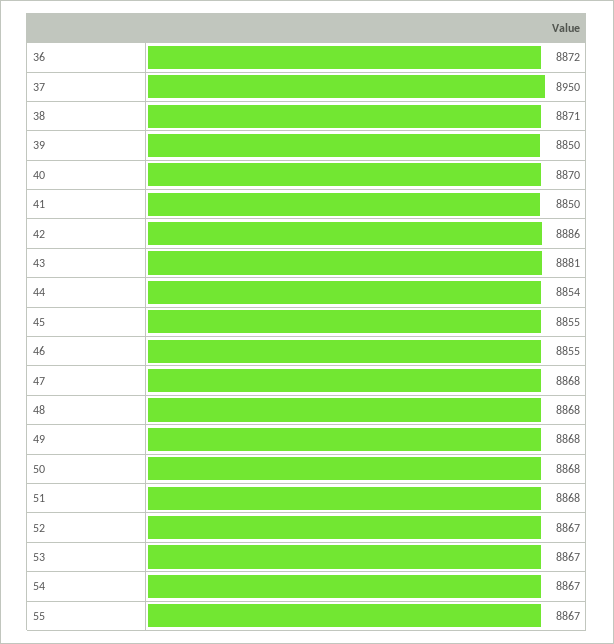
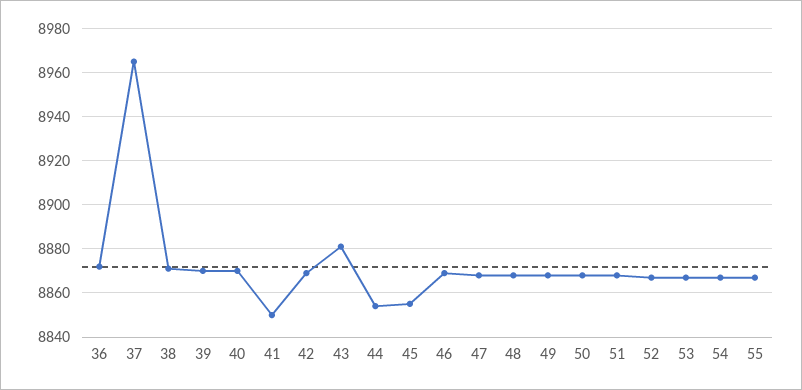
  {
    "36": 8872,
-   "37": 8950,
+   "37": 8965,
    "38": 8871,
-   "39": 8850,
+   "39": 8870,
    "40": 8870,
    "41": 8850,
-   "42": 8886,
+   "42": 8870,
    "43": 8881,
    "44": 8854,
    "45": 8855,
-   "46": 8855,
+   "46": 8870,
    "47": 8868,
    "48": 8868,
    "49": 8868,
    "50": 8868,
    "51": 8868,
    "52": 8867,
    "53": 8867,
    "54": 8867,
    "55": 8867
  }

